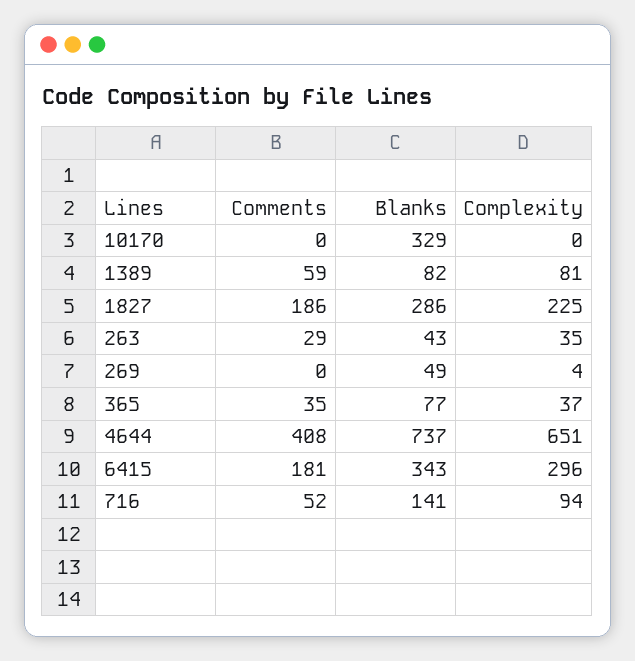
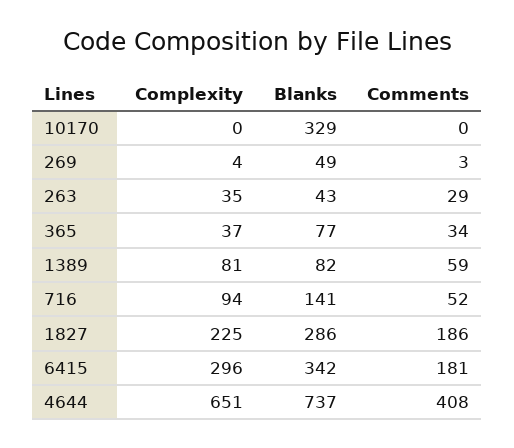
  {
    "Comments": {
      "10170": 0,
      "1389": 59,
      "1827": 186,
      "263": 29,
-     "269": 0,
+     "269": 3,
-     "365": 35,
+     "365": 34,
      "4644": 408,
      "6415": 181,
      "716": 52
    },
    "Blanks": {
      "10170": 329,
      "1389": 82,
      "1827": 286,
      "263": 43,
      "269": 49,
      "365": 77,
      "4644": 737,
-     "6415": 343,
+     "6415": 342,
      "716": 141
    },
    "Complexity": {
      "10170": 0,
      "1389": 81,
      "1827": 225,
      "263": 35,
      "269": 4,
      "365": 37,
      "4644": 651,
      "6415": 296,
      "716": 94
    }
  }

